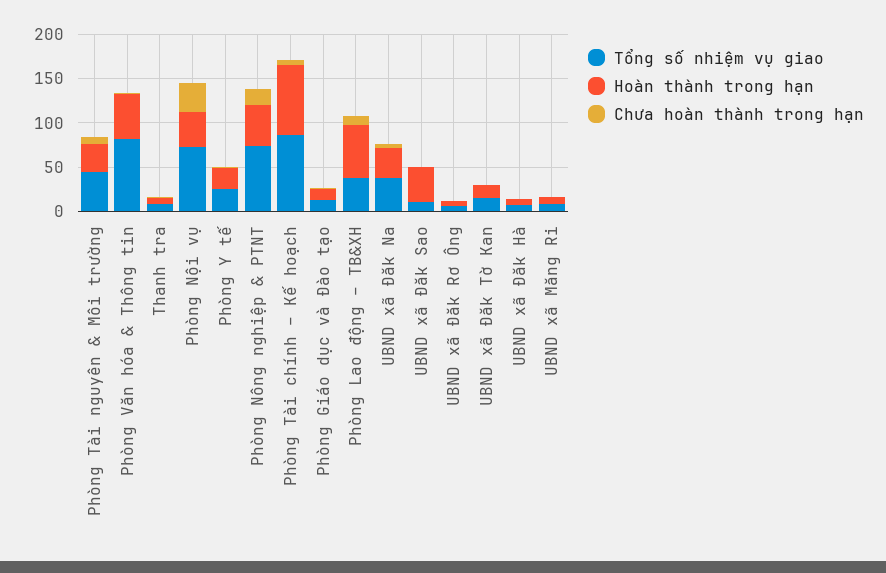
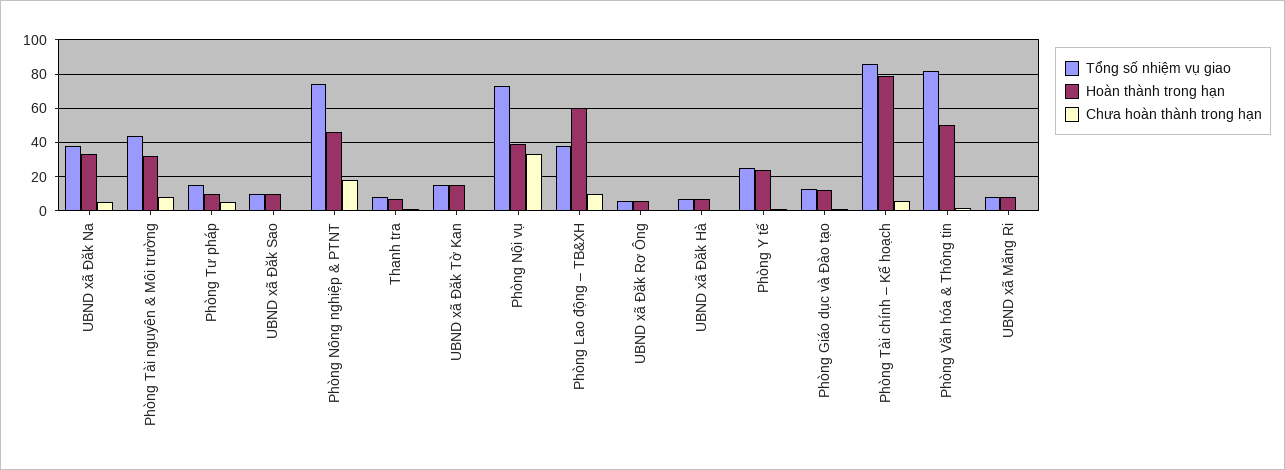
  {
    "Tổng số nhiệm vụ giao": {
      "Phòng Tài nguyên & Môi trường": 45,
      "Phòng Văn hóa & Thông tin": 80,
      "Thanh tra": 10,
      "Phòng Nội vụ": 75,
      "Phòng Y tế": 25,
      "Phòng Nông nghiệp & PTNT": 75,
      "Phòng Tài chính – Kế hoạch": 85,
      "Phòng Giáo dục và Đào tạo": 15,
      "Phòng Lao động – TB&XH": 40,
      "UBND xã Đăk Na": 40,
      "UBND xã Đăk Sao": 10,
      "UBND xã Đăk Rơ Ông": 5,
      "UBND xã Đăk Tờ Kan": 15,
      "UBND xã Đăk Hà": 5,
-     "UBND xã Măng Ri": 10
+     "UBND xã Măng Ri": 10,
+     "Phòng Tư pháp": 15
    },
    "Hoàn thành trong hạn": {
      "Phòng Tài nguyên & Môi trường": 30,
      "Phòng Văn hóa & Thông tin": 50,
      "Thanh tra": 5,
      "Phòng Nội vụ": 40,
      "Phòng Y tế": 25,
      "Phòng Nông nghiệp & PTNT": 45,
      "Phòng Tài chính – Kế hoạch": 80,
      "Phòng Giáo dục và Đào tạo": 10,
      "Phòng Lao động – TB&XH": 60,
      "UBND xã Đăk Na": 35,
-     "UBND xã Đăk Sao": 40,
+     "UBND xã Đăk Sao": 10,
      "UBND xã Đăk Rơ Ông": 5,
      "UBND xã Đăk Tờ Kan": 15,
      "UBND xã Đăk Hà": 5,
-     "UBND xã Măng Ri": 10
+     "UBND xã Măng Ri": 10,
+     "Phòng Tư pháp": 10
    },
    "Chưa hoàn thành trong hạn": {
      "Phòng Tài nguyên & Môi trường": 10,
      "Phòng Văn hóa & Thông tin": 0,
      "Thanh tra": 0,
      "Phòng Nội vụ": 35,
      "Phòng Y tế": 0,
      "Phòng Nông nghiệp & PTNT": 20,
      "Phòng Tài chính – Kế hoạch": 5,
      "Phòng Giáo dục và Đào tạo": 0,
      "Phòng Lao động – TB&XH": 10,
      "UBND xã Đăk Na": 5,
      "UBND xã Đăk Sao": 0,
      "UBND xã Đăk Rơ Ông": 0,
      "UBND xã Đăk Tờ Kan": 0,
      "UBND xã Đăk Hà": 0,
-     "UBND xã Măng Ri": 0
+     "UBND xã Măng Ri": 0,
+     "Phòng Tư pháp": 5
    }
  }

